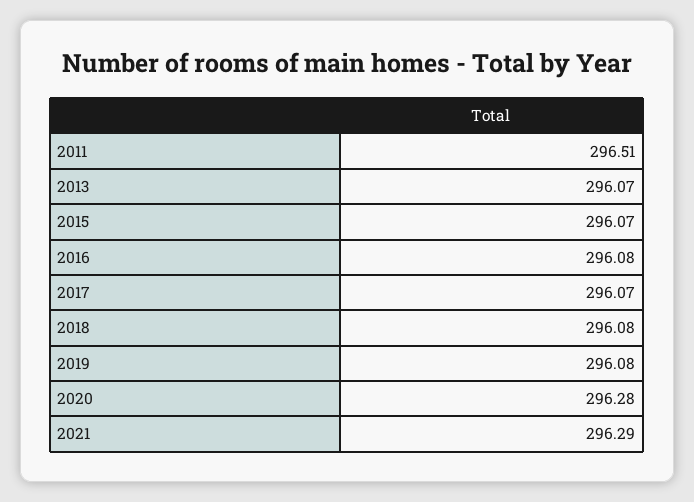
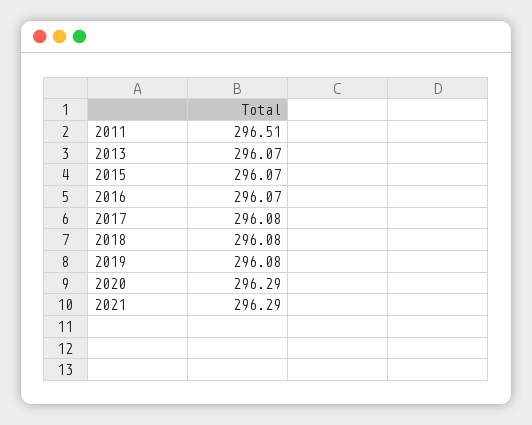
  {
    "2011": 296.51,
    "2013": 296.07,
    "2015": 296.07,
-   "2016": 296.08,
+   "2016": 296.07,
-   "2017": 296.07,
+   "2017": 296.08,
    "2018": 296.08,
    "2019": 296.08,
-   "2020": 296.28,
+   "2020": 296.29,
    "2021": 296.29
  }

